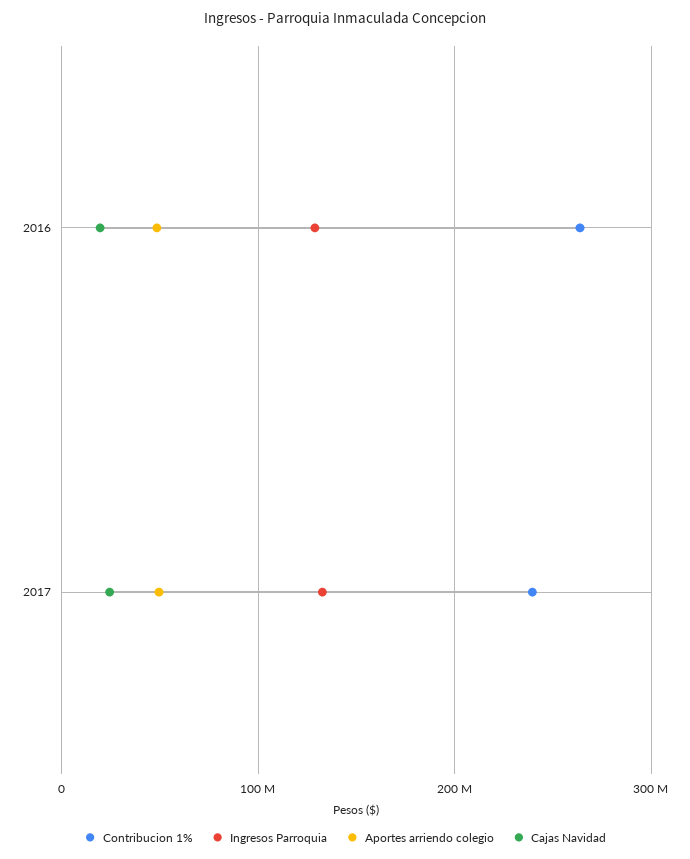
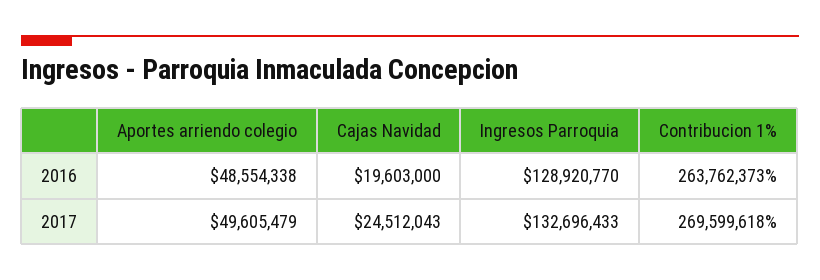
  {
    "Contribucion 1%": {
      "2016": 263762373,
-     "2017": 240000000
+     "2017": 269599618
    },
    "Ingresos Parroquia": {
      "2016": 128920770,
      "2017": 132696433
    },
    "Aportes arriendo colegio": {
      "2016": 48554338,
      "2017": 49605479
    },
    "Cajas Navidad": {
      "2016": 19603000,
      "2017": 24512043
    }
  }

